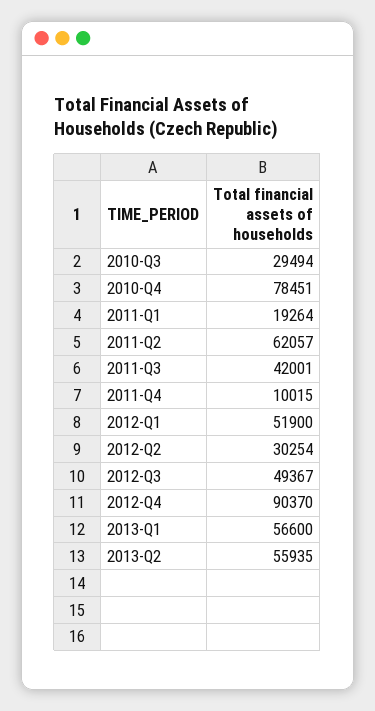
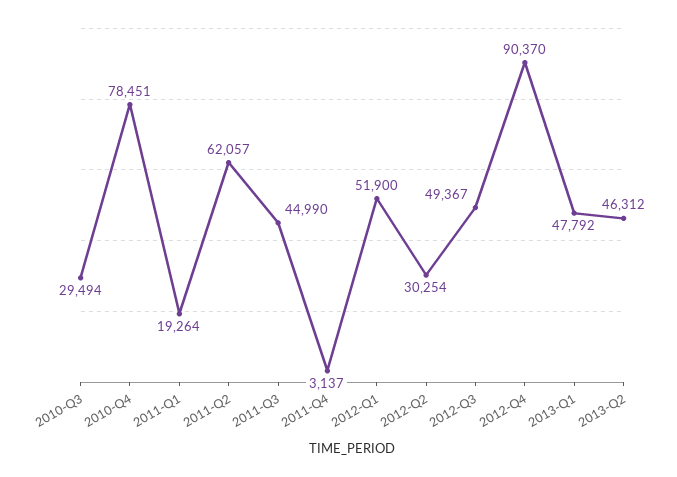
  {
    "2010-Q3": 29494,
    "2010-Q4": 78451,
    "2011-Q1": 19264,
    "2011-Q2": 62057,
-   "2011-Q3": 42001,
+   "2011-Q3": 44990,
-   "2011-Q4": 10015,
+   "2011-Q4": 3137,
    "2012-Q1": 51900,
    "2012-Q2": 30254,
    "2012-Q3": 49367,
    "2012-Q4": 90370,
-   "2013-Q1": 56600,
+   "2013-Q1": 47792,
-   "2013-Q2": 55935
+   "2013-Q2": 46312
  }

